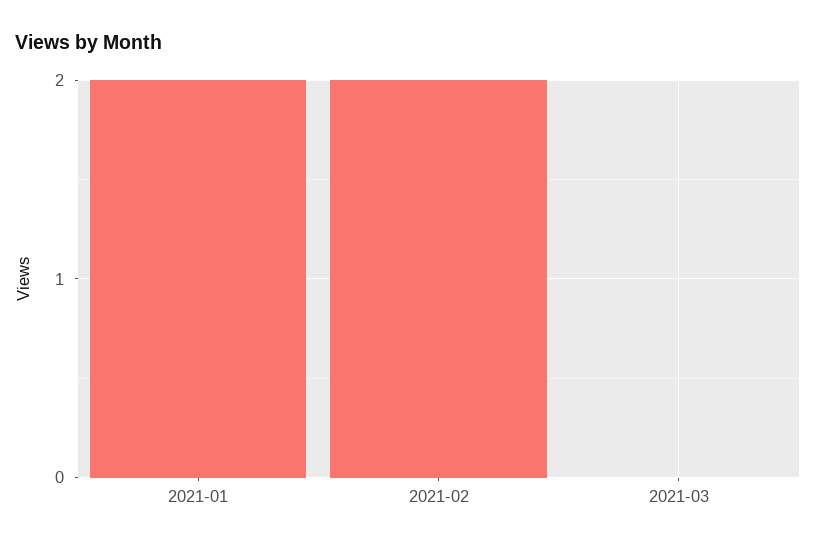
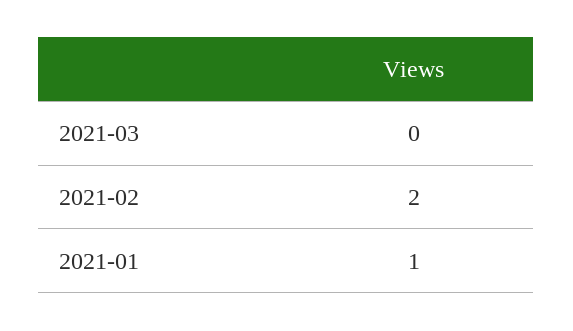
  {
-   "2021-01": 2,
+   "2021-01": 1,
    "2021-02": 2,
    "2021-03": 0
  }

